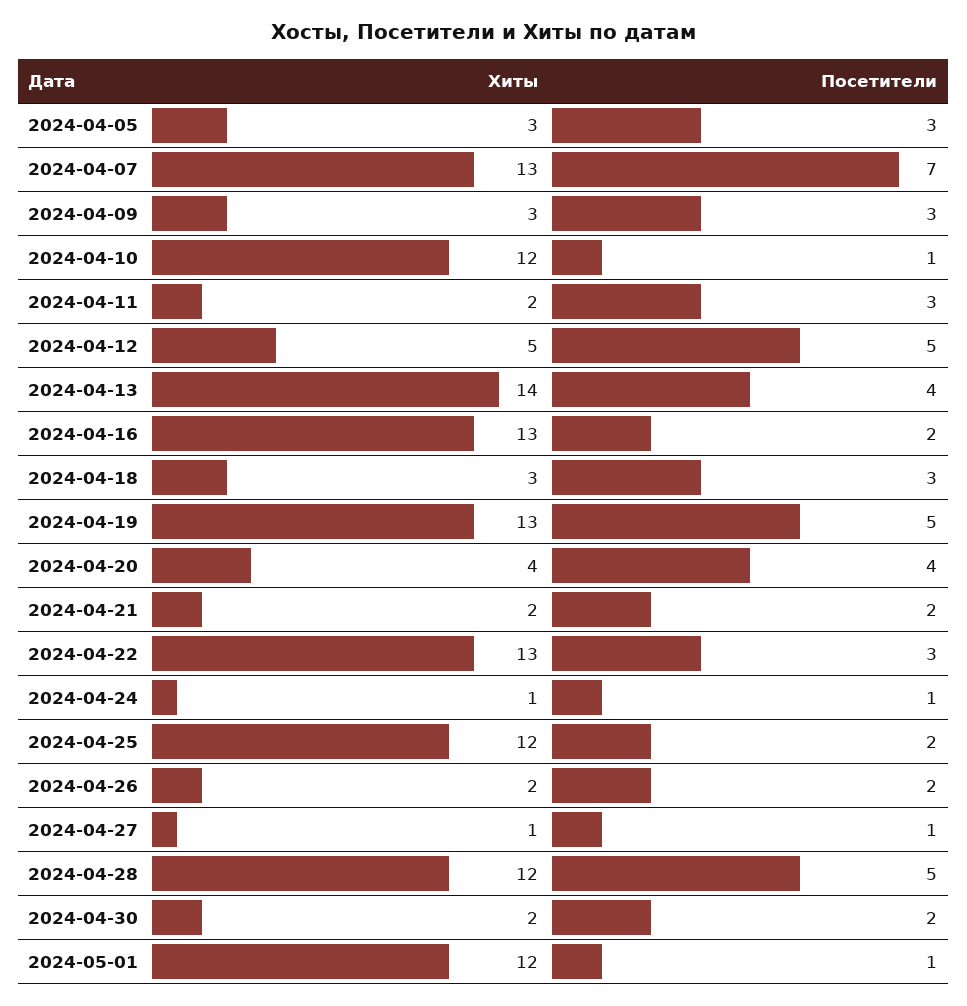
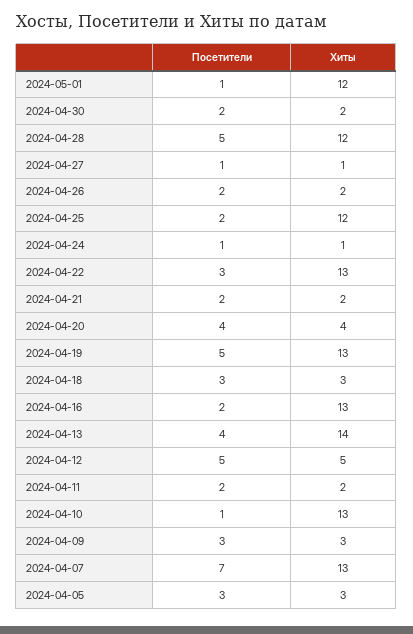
  {
    "Хиты": {
      "2024-04-05": 3,
      "2024-04-07": 13,
      "2024-04-09": 3,
-     "2024-04-10": 12,
+     "2024-04-10": 13,
      "2024-04-11": 2,
      "2024-04-12": 5,
      "2024-04-13": 14,
      "2024-04-16": 13,
      "2024-04-18": 3,
      "2024-04-19": 13,
      "2024-04-20": 4,
      "2024-04-21": 2,
      "2024-04-22": 13,
      "2024-04-24": 1,
      "2024-04-25": 12,
      "2024-04-26": 2,
      "2024-04-27": 1,
      "2024-04-28": 12,
      "2024-04-30": 2,
      "2024-05-01": 12
    },
    "Посетители": {
      "2024-04-05": 3,
      "2024-04-07": 7,
      "2024-04-09": 3,
      "2024-04-10": 1,
-     "2024-04-11": 3,
+     "2024-04-11": 2,
      "2024-04-12": 5,
      "2024-04-13": 4,
      "2024-04-16": 2,
      "2024-04-18": 3,
      "2024-04-19": 5,
      "2024-04-20": 4,
      "2024-04-21": 2,
      "2024-04-22": 3,
      "2024-04-24": 1,
      "2024-04-25": 2,
      "2024-04-26": 2,
      "2024-04-27": 1,
      "2024-04-28": 5,
      "2024-04-30": 2,
      "2024-05-01": 1
    }
  }

